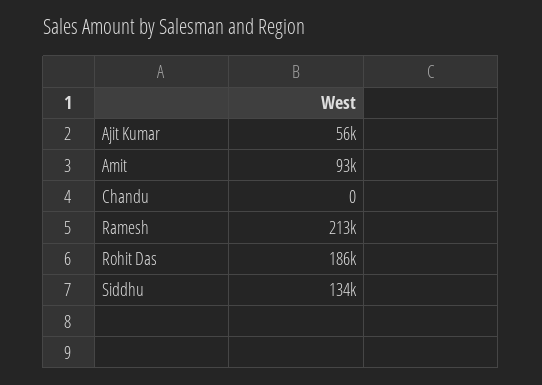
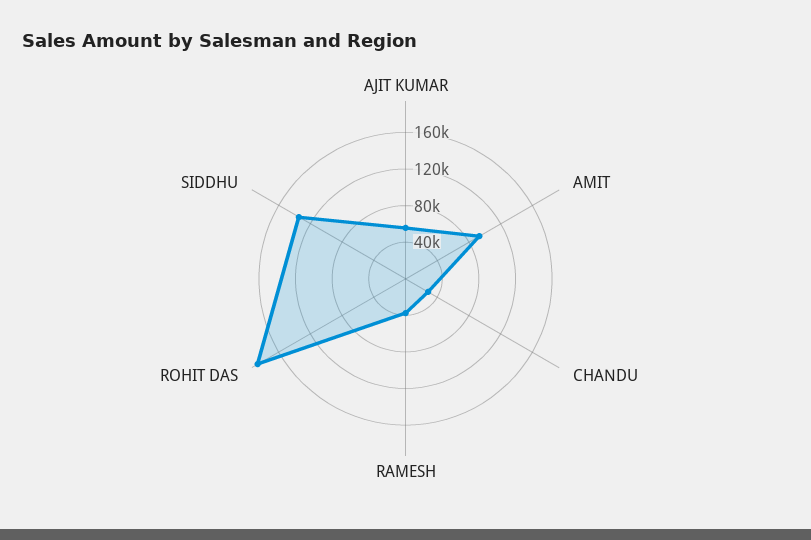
  {
    "Ajit Kumar": 56000,
    "Amit": 93000,
-   "Chandu": 0,
+   "Chandu": 30000,
-   "Ramesh": 213000,
+   "Ramesh": 40000,
    "Rohit Das": 186000,
    "Siddhu": 134000
  }

